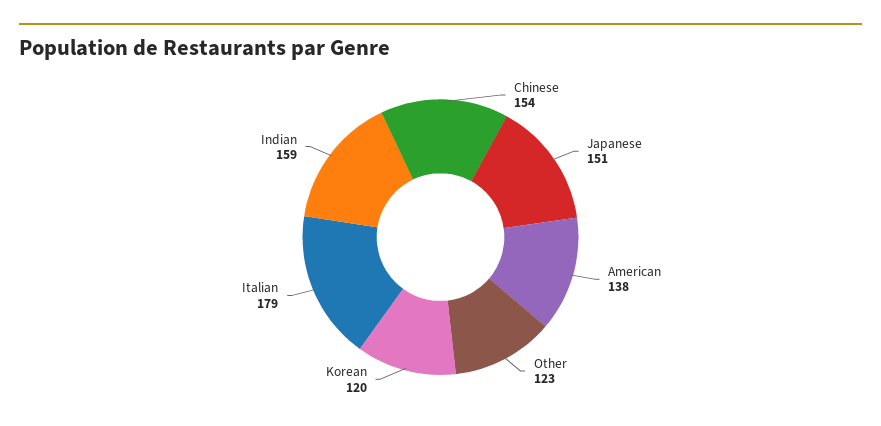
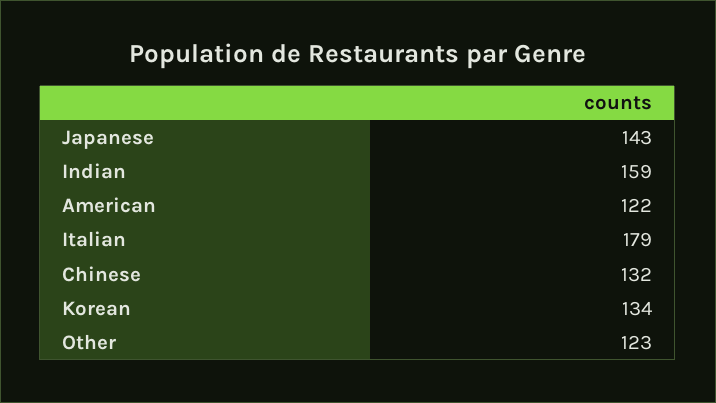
  {
-   "Chinese": 154,
+   "Chinese": 132,
-   "Japanese": 151,
+   "Japanese": 143,
-   "American": 138,
+   "American": 122,
    "Other": 123,
-   "Korean": 120,
+   "Korean": 134,
    "Italian": 179,
    "Indian": 159
  }

